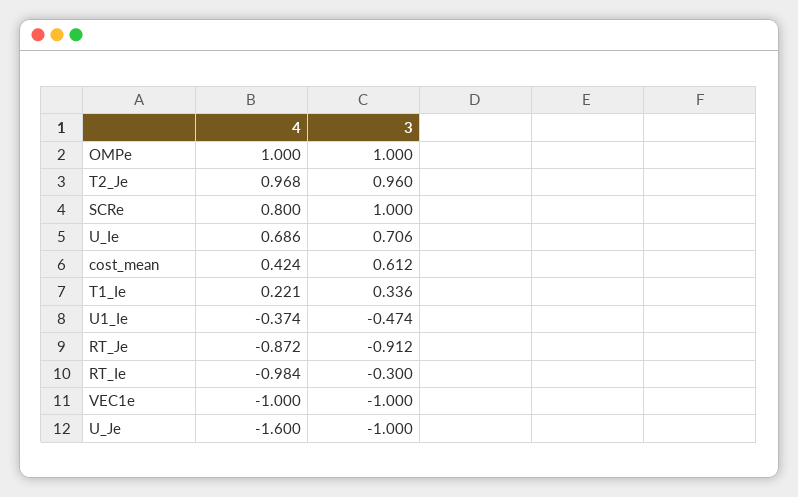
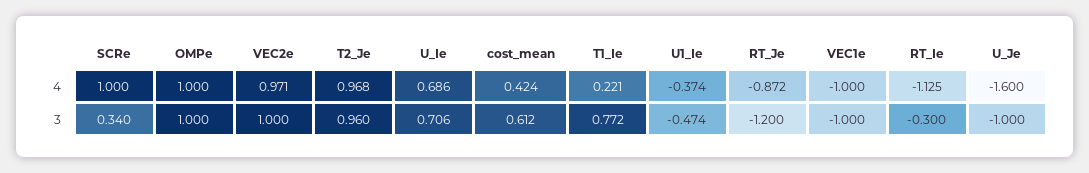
  {
    "4": {
      "OMPe": 1,
      "T2_Je": 0.968,
-     "SCRe": 0.8,
+     "SCRe": 1,
      "U_Ie": 0.686,
      "cost_mean": 0.424,
      "T1_Ie": 0.221,
      "U1_Ie": -0.374,
      "RT_Je": -0.872,
-     "RT_Ie": -0.984,
+     "RT_Ie": -1.125,
      "VEC1e": -1,
-     "U_Je": -1.6
+     "U_Je": -1.6,
+     "VEC2e": 0.971
    },
    "3": {
      "OMPe": 1,
      "T2_Je": 0.96,
-     "SCRe": 1,
+     "SCRe": 0.34,
      "U_Ie": 0.706,
      "cost_mean": 0.612,
-     "T1_Ie": 0.336,
+     "T1_Ie": 0.772,
      "U1_Ie": -0.474,
-     "RT_Je": -0.912,
+     "RT_Je": -1.2,
      "RT_Ie": -0.3,
      "VEC1e": -1,
-     "U_Je": -1
+     "U_Je": -1,
+     "VEC2e": 1
    }
  }

